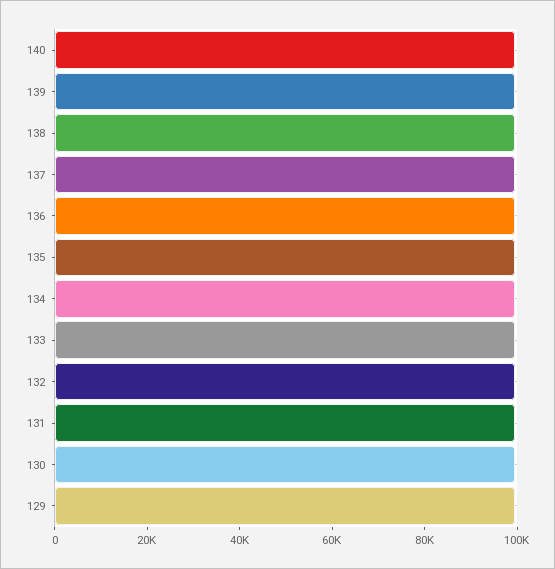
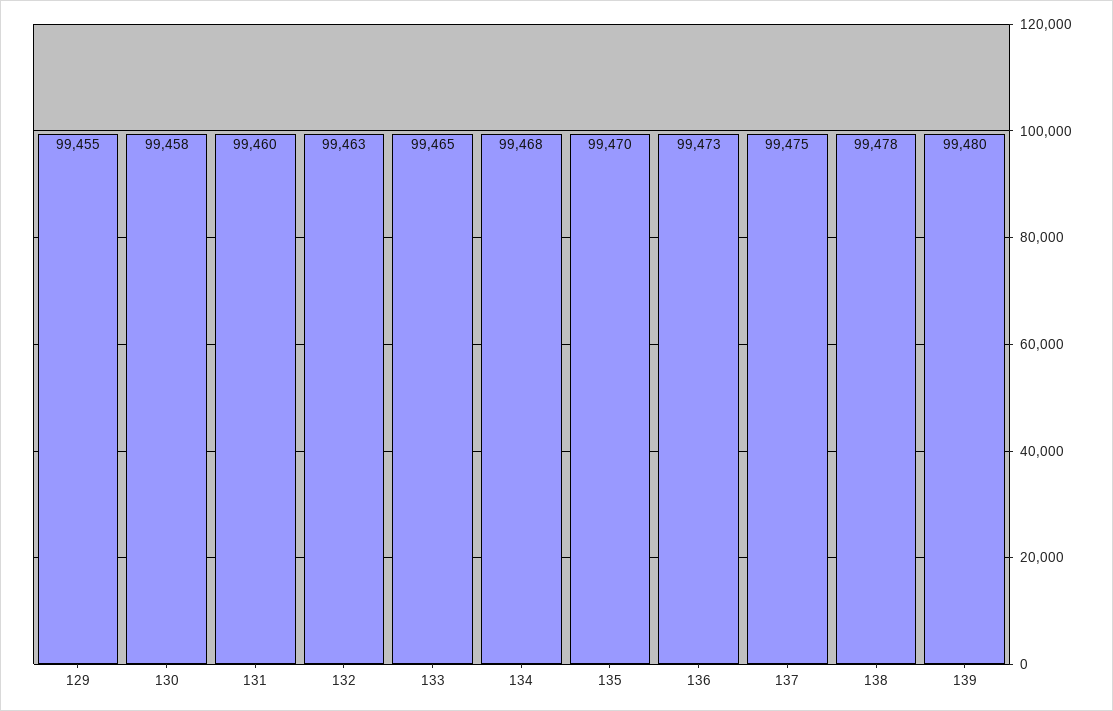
  {
-   "140": 100000,
    "139": 99480,
    "138": 99478,
    "137": 99475,
    "136": 99473,
    "135": 99470,
    "134": 99468,
    "133": 99465,
    "132": 99463,
    "131": 99460,
    "130": 99458,
    "129": 99455
  }

